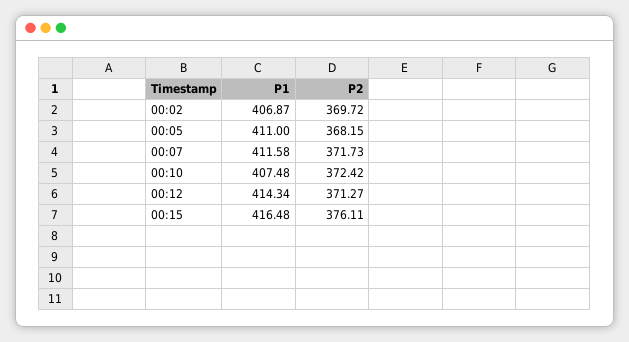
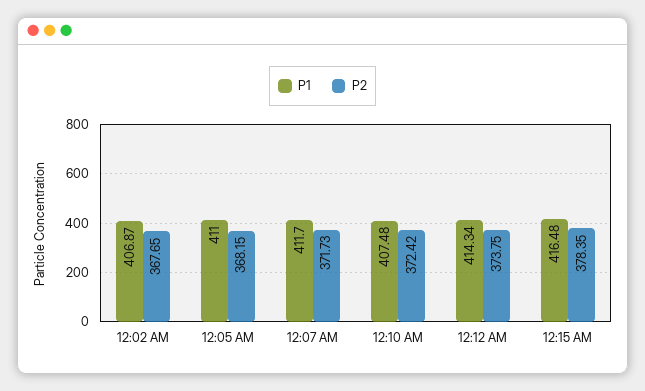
  {
    "P1": {
      "00:02": 406.87,
      "00:05": 411,
-     "00:07": 411.58,
+     "00:07": 411.7,
      "00:10": 407.48,
      "00:12": 414.34,
      "00:15": 416.48
    },
    "P2": {
-     "00:02": 369.72,
+     "00:02": 367.65,
      "00:05": 368.15,
      "00:07": 371.73,
      "00:10": 372.42,
-     "00:12": 371.27,
+     "00:12": 373.75,
-     "00:15": 376.11
+     "00:15": 378.35
    }
  }

